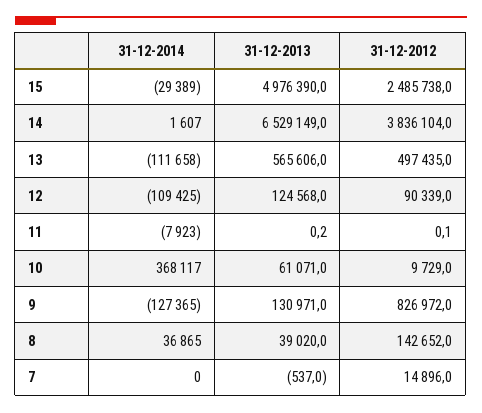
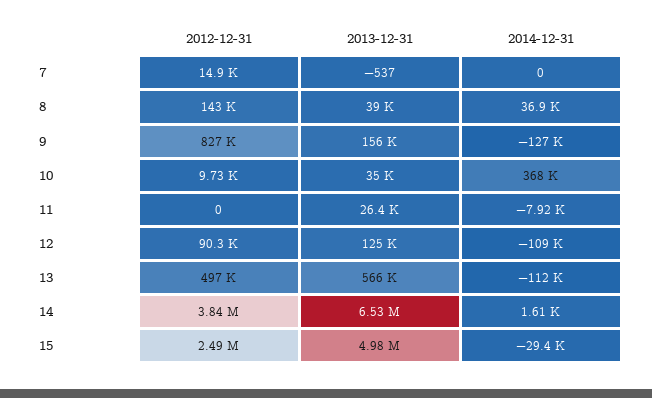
  {
    "31-12-2014": {
      "15": -29389,
      "14": 1607,
      "13": -111658,
      "12": -109425,
      "11": -7923,
      "10": 368117,
      "9": -127365,
      "8": 36865,
      "7": 0
    },
    "31-12-2013": {
      "15": 4976390,
      "14": 6529149,
      "13": 565606,
      "12": 124568,
-     "11": 0.2,
+     "11": 26400,
-     "10": 61071,
+     "10": 35000,
-     "9": 130971,
+     "9": 156000,
      "8": 39020,
      "7": -537
    },
    "31-12-2012": {
      "15": 2485738,
      "14": 3836104,
      "13": 497435,
      "12": 90339,
      "11": 0.1,
      "10": 9729,
      "9": 826972,
      "8": 142652,
      "7": 14896
    }
  }

